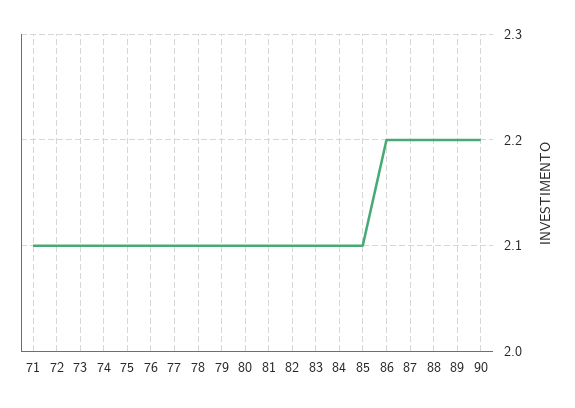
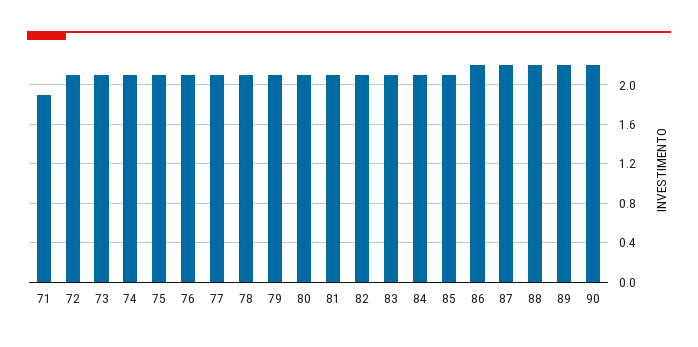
  {
-   "71": 2.1,
+   "71": 1.9,
    "72": 2.1,
    "73": 2.1,
    "74": 2.1,
    "75": 2.1,
    "76": 2.1,
    "77": 2.1,
    "78": 2.1,
    "79": 2.1,
    "80": 2.1,
    "81": 2.1,
    "82": 2.1,
    "83": 2.1,
    "84": 2.1,
    "85": 2.1,
    "86": 2.2,
    "87": 2.2,
    "88": 2.2,
    "89": 2.2,
    "90": 2.2
  }

